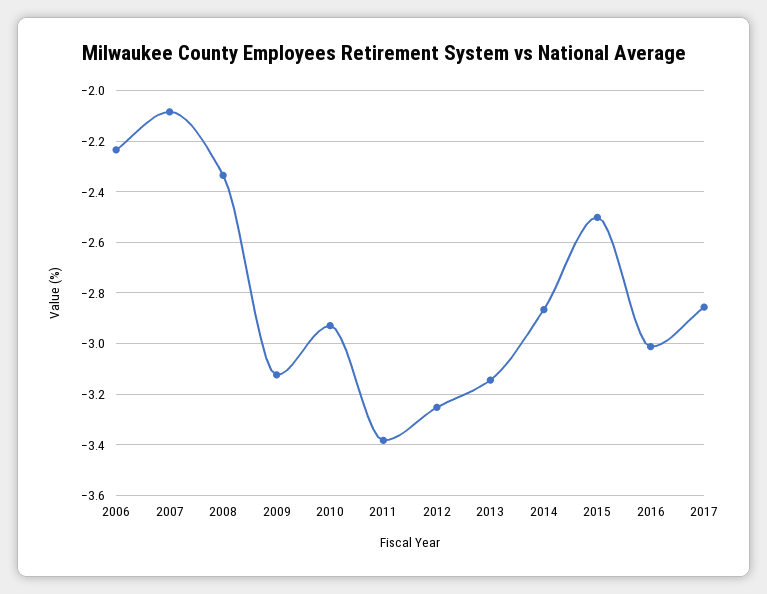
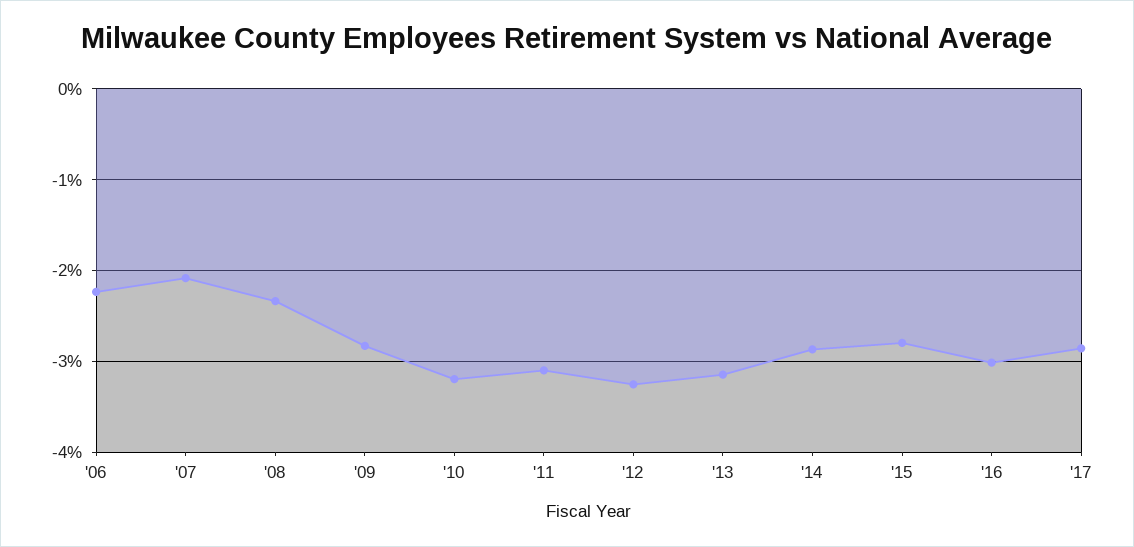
  {
    "2006": -2.225,
    "2007": -2.075,
    "2008": -2.325,
-   "2009": -3.125,
+   "2009": -2.8,
-   "2010": -2.925,
+   "2010": -3.2,
-   "2011": -3.375,
+   "2011": -3.1,
    "2012": -3.25,
    "2013": -3.15,
    "2014": -2.875,
-   "2015": -2.5,
+   "2015": -2.8,
    "2016": -3,
    "2017": -2.85
  }

